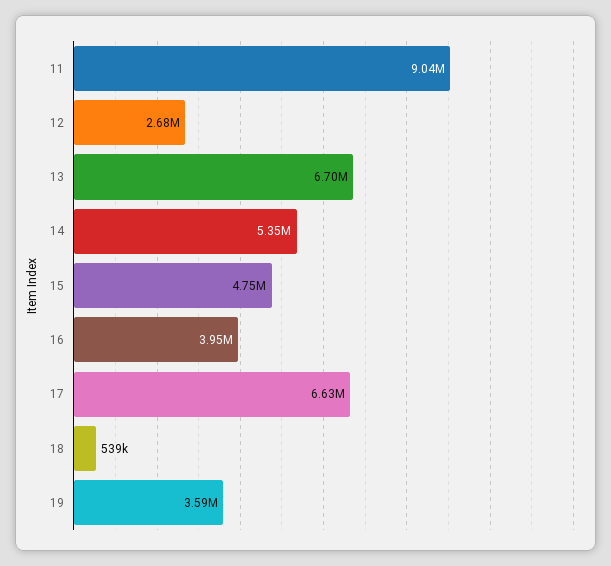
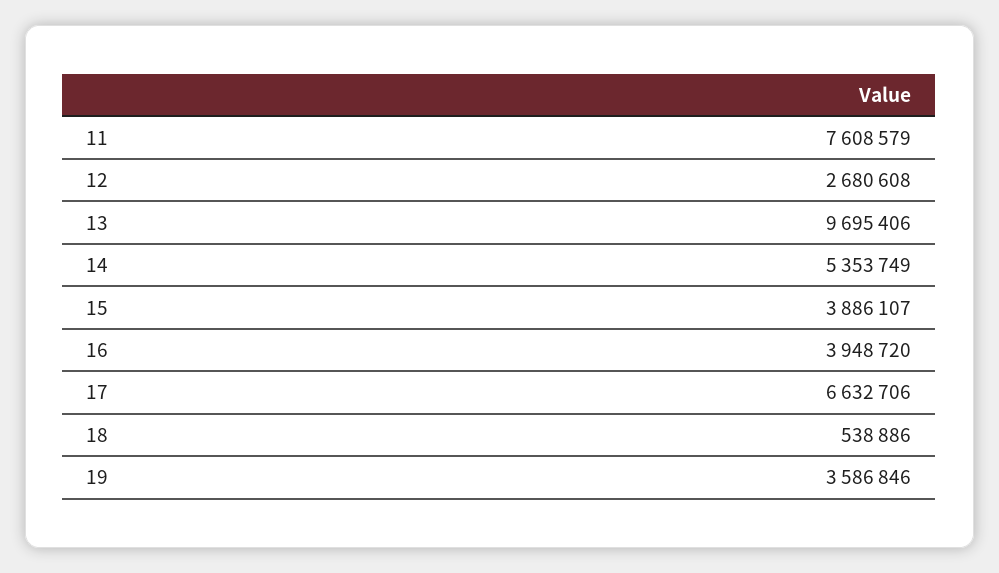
  {
-   "11": 9040000,
+   "11": 7608579,
    "12": 2680608,
-   "13": 6700000,
+   "13": 9695406,
    "14": 5353749,
-   "15": 4750000,
+   "15": 3886107,
    "16": 3948720,
    "17": 6632706,
    "18": 538886,
    "19": 3586846
  }

